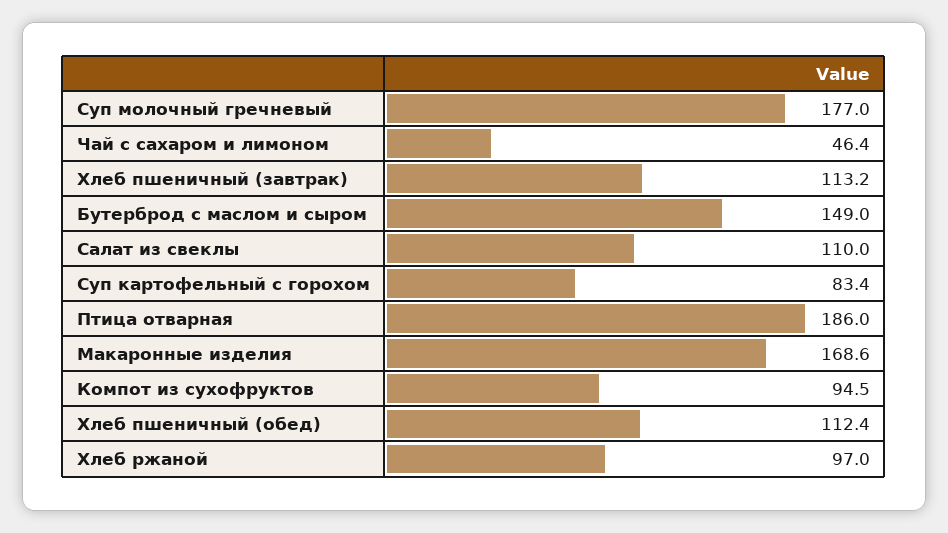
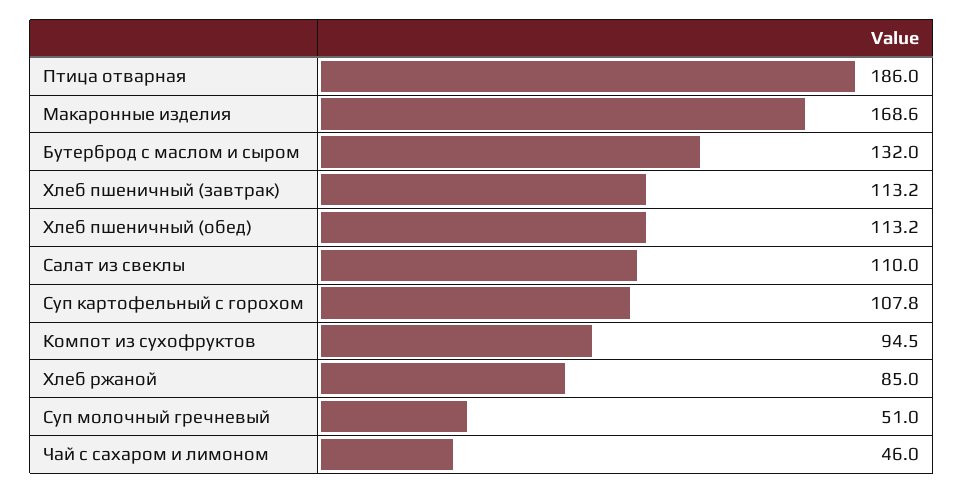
  {
-   "Суп молочный гречневый": 177,
+   "Суп молочный гречневый": 51,
-   "Чай с сахаром и лимоном": 46.4,
+   "Чай с сахаром и лимоном": 46,
    "Хлеб пшеничный (завтрак)": 113.2,
-   "Бутерброд с маслом и сыром": 149,
+   "Бутерброд с маслом и сыром": 132,
    "Салат из свеклы": 110,
-   "Суп картофельный с горохом": 83.4,
+   "Суп картофельный с горохом": 107.8,
    "Птица отварная": 186,
    "Макаронные изделия": 168.6,
    "Компот из сухофруктов": 94.5,
-   "Хлеб пшеничный (обед)": 112.4,
+   "Хлеб пшеничный (обед)": 113.2,
-   "Хлеб ржаной": 97
+   "Хлеб ржаной": 85
  }

